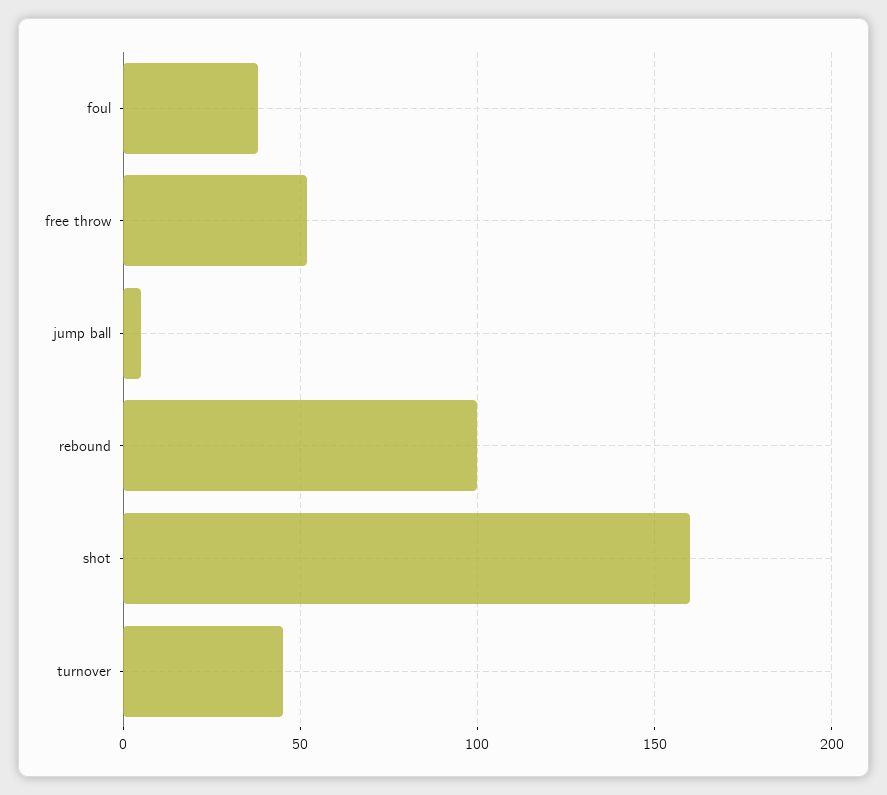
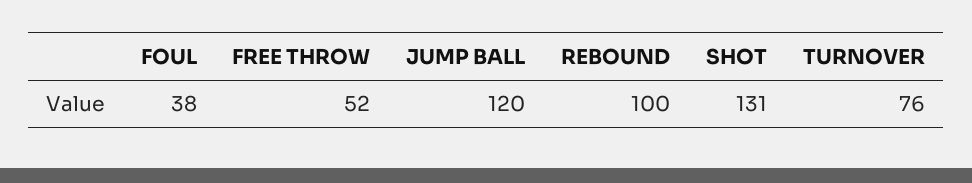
  {
    "foul": 38,
    "free throw": 52,
-   "jump ball": 5,
+   "jump ball": 120,
    "rebound": 100,
-   "shot": 160,
+   "shot": 131,
-   "turnover": 45
+   "turnover": 76
  }

